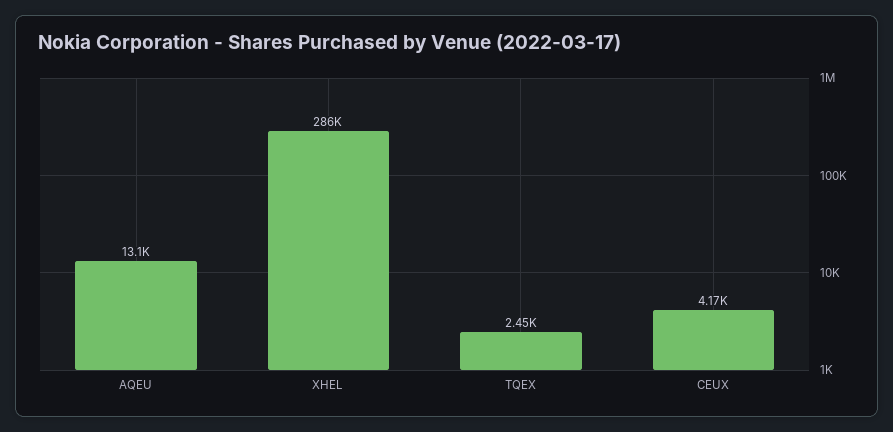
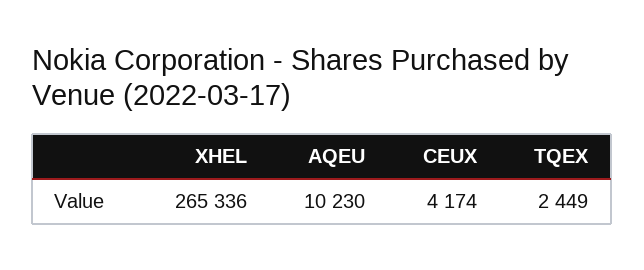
  {
-   "AQEU": 13100,
+   "AQEU": 10230,
-   "XHEL": 286000,
+   "XHEL": 265336,
    "TQEX": 2449,
    "CEUX": 4174
  }

